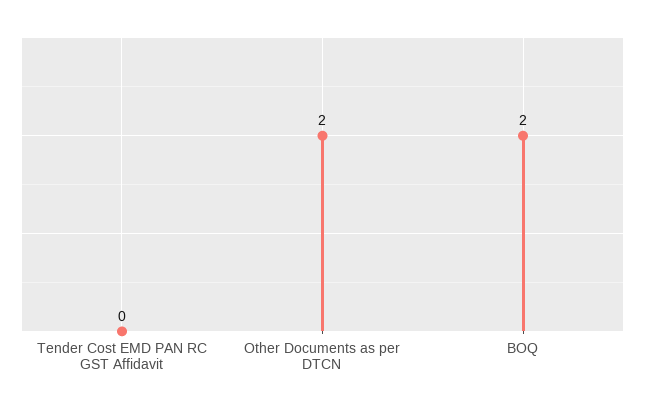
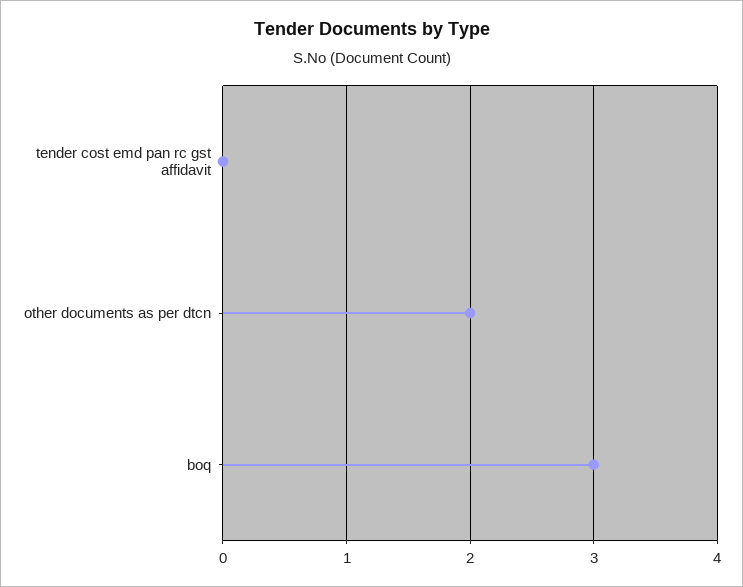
  {
    "Tender Cost EMD PAN RC GST Affidavit": 0,
    "Other Documents as per DTCN": 2,
-   "BOQ": 2
+   "BOQ": 3
  }

